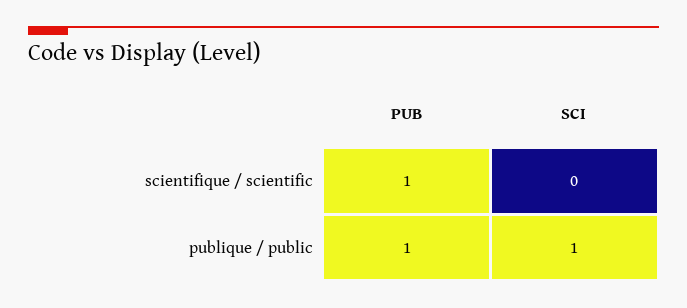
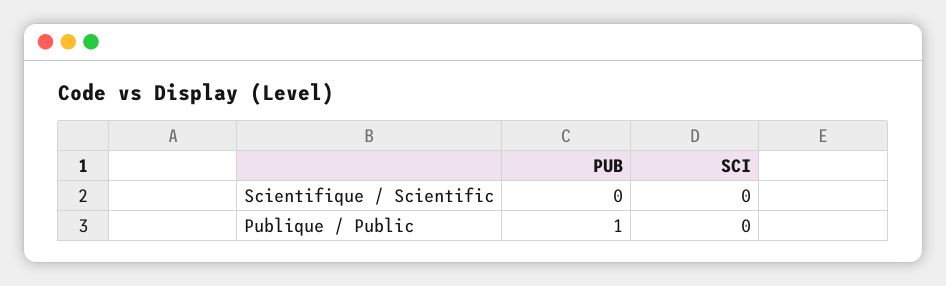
  {
    "PUB": {
-     "scientifique / scientific": 1,
+     "scientifique / scientific": 0,
      "publique / public": 1
    },
    "SCI": {
      "scientifique / scientific": 0,
-     "publique / public": 1
+     "publique / public": 0
    }
  }

